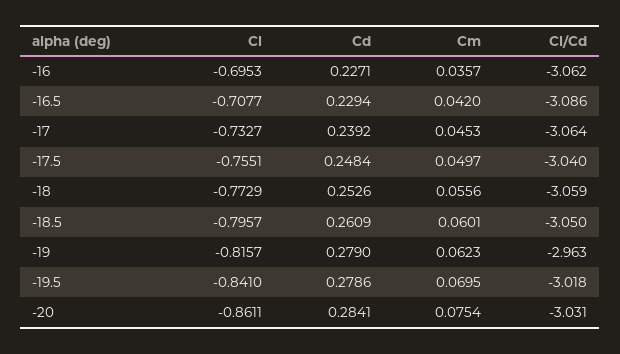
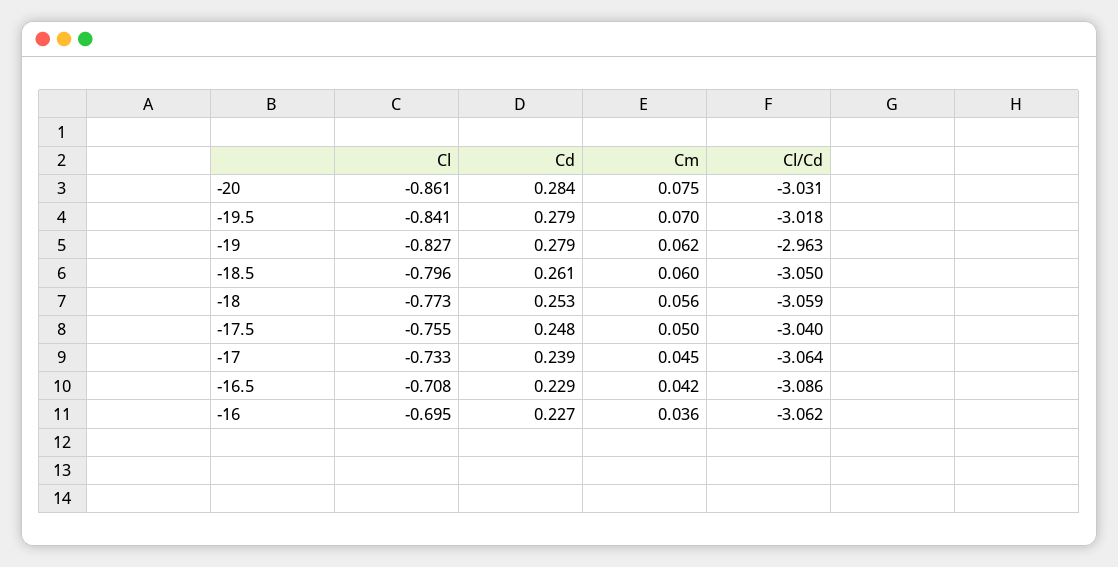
  {
    "Cl": {
      "-16": -0.6953,
      "-16.5": -0.7077,
      "-17": -0.7327,
      "-17.5": -0.7551,
      "-18": -0.7729,
      "-18.5": -0.7957,
-     "-19": -0.8157,
+     "-19": -0.827,
      "-19.5": -0.841,
      "-20": -0.8611
    },
    "Cd": {
      "-16": 0.2271,
      "-16.5": 0.2294,
      "-17": 0.2392,
      "-17.5": 0.2484,
      "-18": 0.2526,
      "-18.5": 0.2609,
      "-19": 0.279,
      "-19.5": 0.2786,
      "-20": 0.2841
    },
    "Cm": {
      "-16": 0.0357,
      "-16.5": 0.042,
      "-17": 0.0453,
      "-17.5": 0.0497,
      "-18": 0.0556,
      "-18.5": 0.0601,
      "-19": 0.0623,
      "-19.5": 0.0695,
      "-20": 0.0754
    },
    "Cl/Cd": {
      "-16": -3.062,
      "-16.5": -3.086,
      "-17": -3.064,
      "-17.5": -3.04,
      "-18": -3.059,
      "-18.5": -3.05,
      "-19": -2.963,
      "-19.5": -3.018,
      "-20": -3.031
    }
  }

